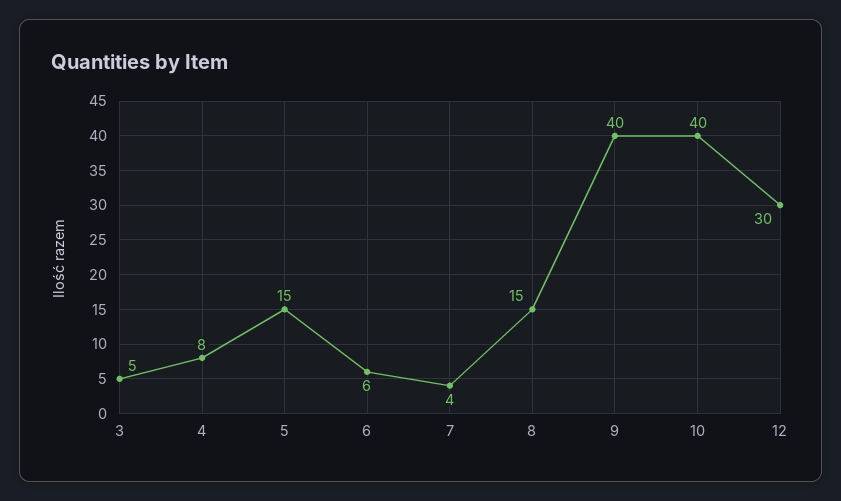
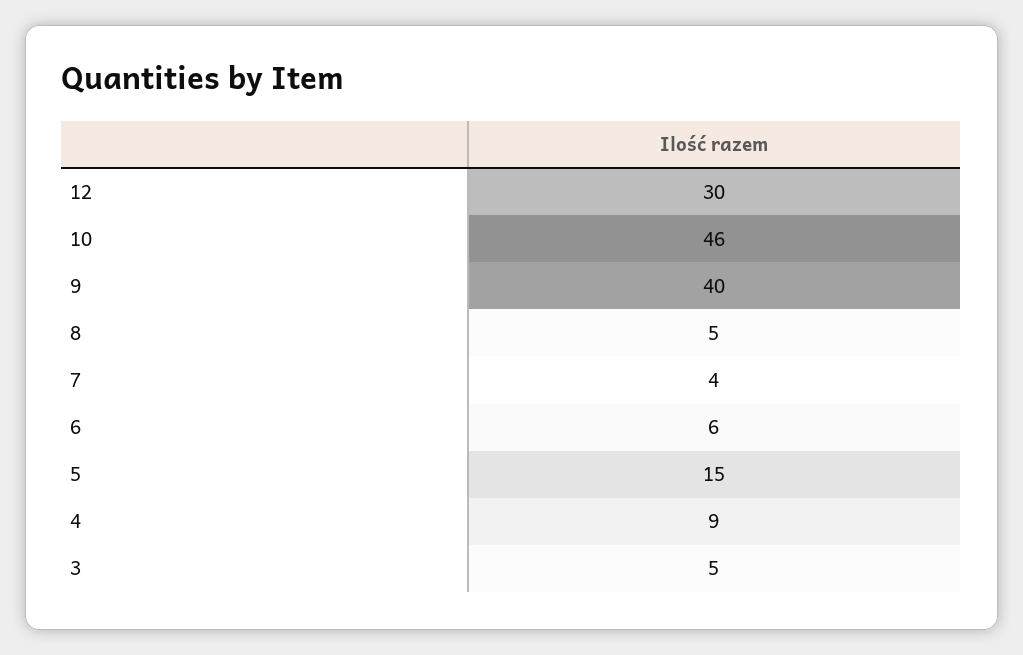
  {
    "3": 5,
-   "4": 8,
+   "4": 9,
    "5": 15,
    "6": 6,
    "7": 4,
-   "8": 15,
+   "8": 5,
    "9": 40,
-   "10": 40,
+   "10": 46,
    "12": 30
  }

